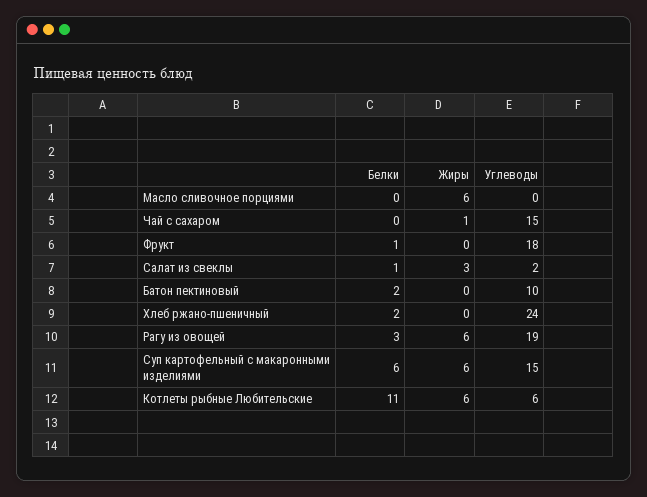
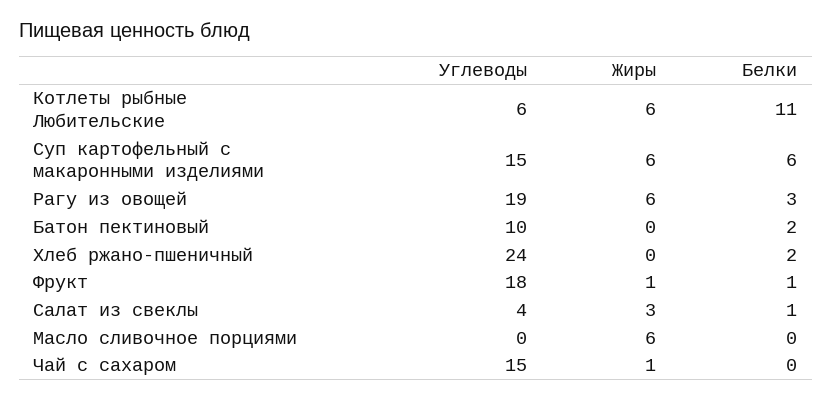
  {
    "Белки": {
      "Масло сливочное порциями": 0,
      "Чай с сахаром": 0,
      "Фрукт": 1,
      "Салат из свеклы": 1,
      "Батон пектиновый": 2,
      "Хлеб ржано-пшеничный": 2,
      "Рагу из овощей": 3,
      "Суп картофельный с макаронными изделиями": 6,
      "Котлеты рыбные Любительские": 11
    },
    "Жиры": {
      "Масло сливочное порциями": 6,
      "Чай с сахаром": 1,
-     "Фрукт": 0,
+     "Фрукт": 1,
      "Салат из свеклы": 3,
      "Батон пектиновый": 0,
      "Хлеб ржано-пшеничный": 0,
      "Рагу из овощей": 6,
      "Суп картофельный с макаронными изделиями": 6,
      "Котлеты рыбные Любительские": 6
    },
    "Углеводы": {
      "Масло сливочное порциями": 0,
      "Чай с сахаром": 15,
      "Фрукт": 18,
-     "Салат из свеклы": 2,
+     "Салат из свеклы": 4,
      "Батон пектиновый": 10,
      "Хлеб ржано-пшеничный": 24,
      "Рагу из овощей": 19,
      "Суп картофельный с макаронными изделиями": 15,
      "Котлеты рыбные Любительские": 6
    }
  }

